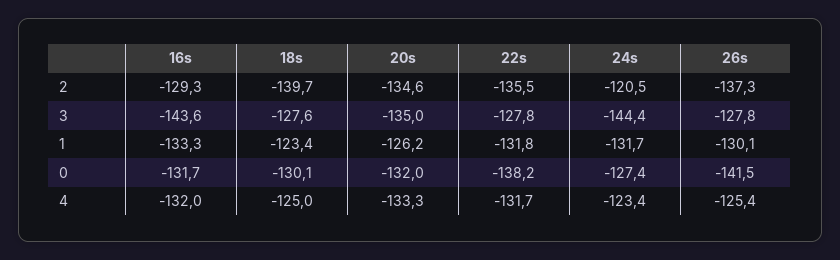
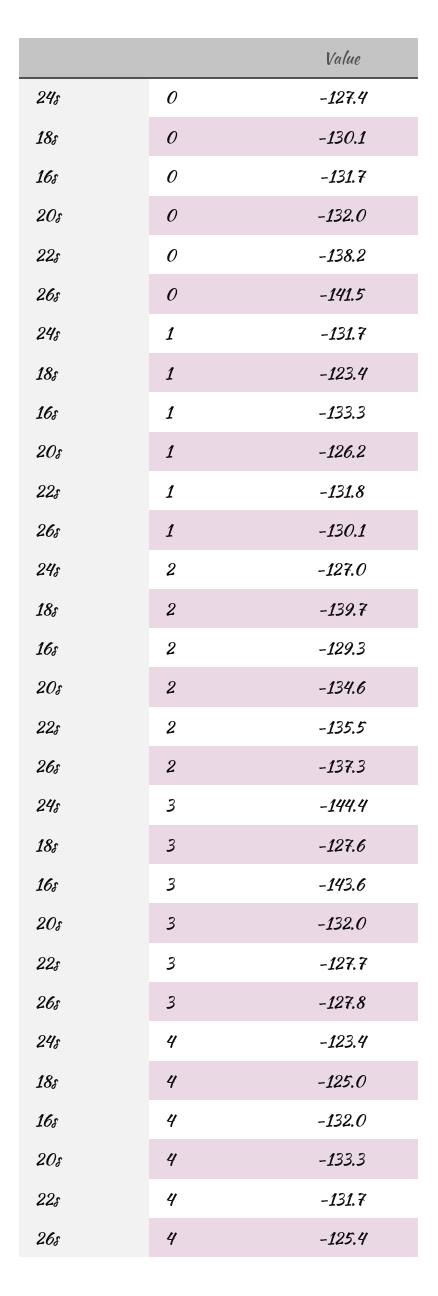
  {
    "16s": {
      "2": -129.3,
      "3": -143.6,
      "1": -133.3,
      "0": -131.7,
      "4": -132
    },
    "18s": {
      "2": -139.7,
      "3": -127.6,
      "1": -123.4,
      "0": -130.1,
      "4": -125
    },
    "20s": {
      "2": -134.6,
-     "3": -135,
+     "3": -132,
      "1": -126.2,
      "0": -132,
      "4": -133.3
    },
    "22s": {
      "2": -135.5,
-     "3": -127.8,
+     "3": -127.7,
      "1": -131.8,
      "0": -138.2,
      "4": -131.7
    },
    "24s": {
-     "2": -120.5,
+     "2": -127,
      "3": -144.4,
      "1": -131.7,
      "0": -127.4,
      "4": -123.4
    },
    "26s": {
      "2": -137.3,
      "3": -127.8,
      "1": -130.1,
      "0": -141.5,
      "4": -125.4
    }
  }

